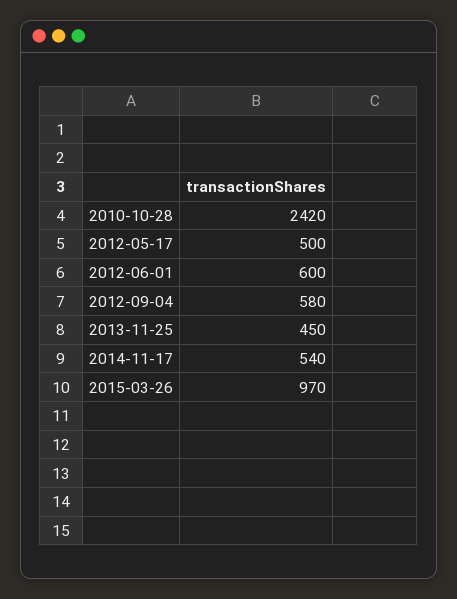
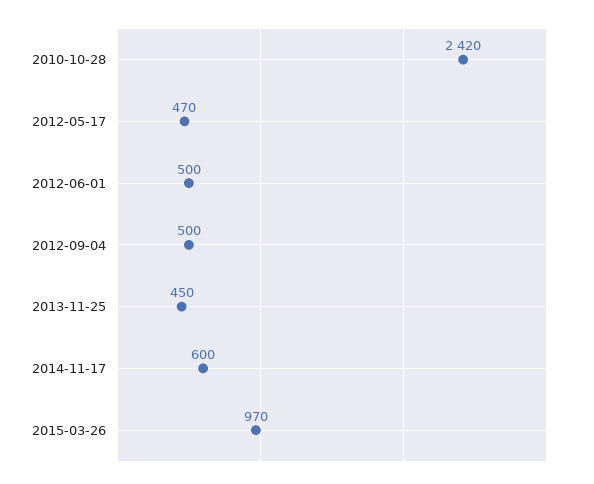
  {
    "2010-10-28": 2420,
-   "2012-05-17": 500,
+   "2012-05-17": 470,
-   "2012-06-01": 600,
+   "2012-06-01": 500,
-   "2012-09-04": 580,
+   "2012-09-04": 500,
    "2013-11-25": 450,
-   "2014-11-17": 540,
+   "2014-11-17": 600,
    "2015-03-26": 970
  }

